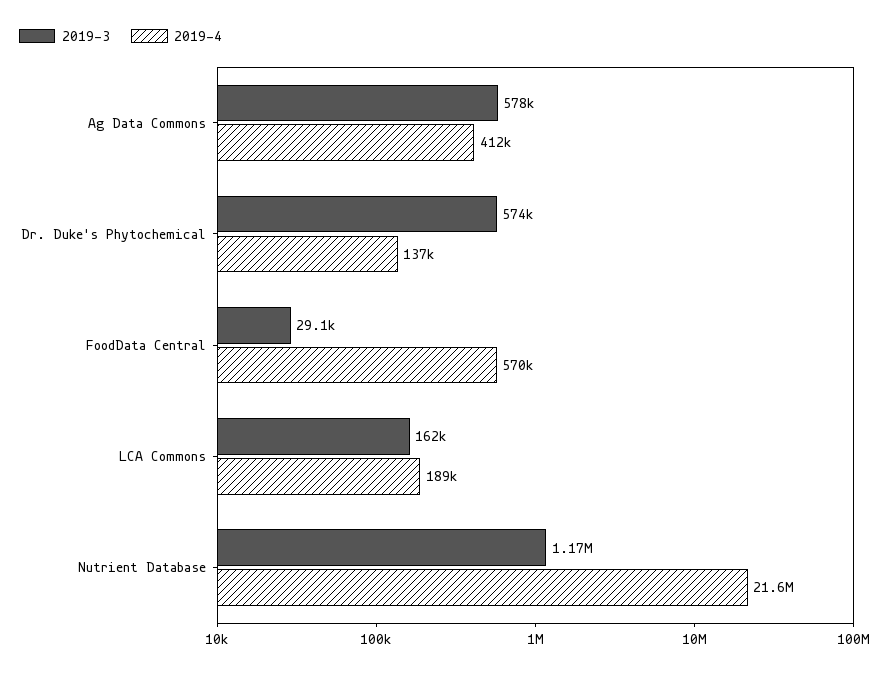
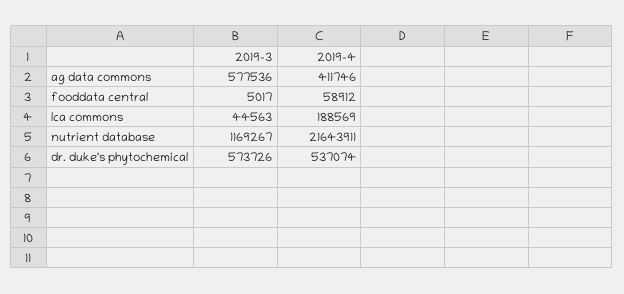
  {
    "2019-3": {
      "Ag Data Commons": 577536,
      "Dr. Duke's Phytochemical": 573726,
-     "FoodData Central": 29100,
+     "FoodData Central": 5017,
-     "LCA Commons": 162000,
+     "LCA Commons": 44563,
      "Nutrient Database": 1169267
    },
    "2019-4": {
      "Ag Data Commons": 411746,
-     "Dr. Duke's Phytochemical": 137000,
+     "Dr. Duke's Phytochemical": 537074,
-     "FoodData Central": 570000,
+     "FoodData Central": 58912,
      "LCA Commons": 188569,
      "Nutrient Database": 21643911
    }
  }

